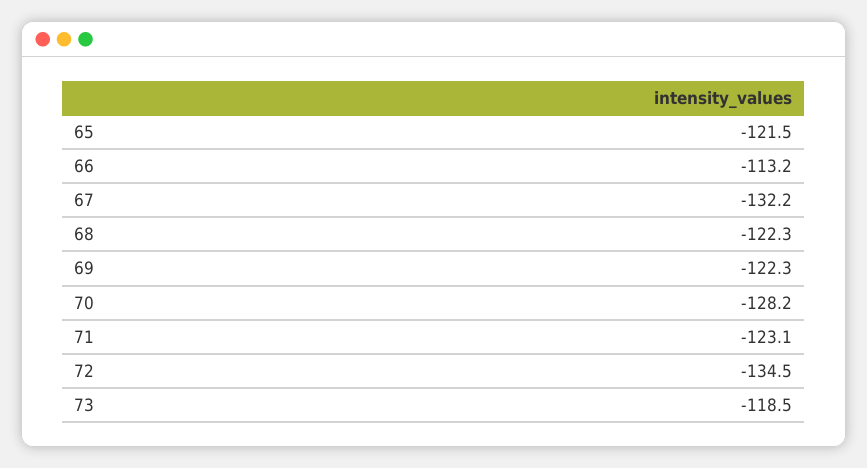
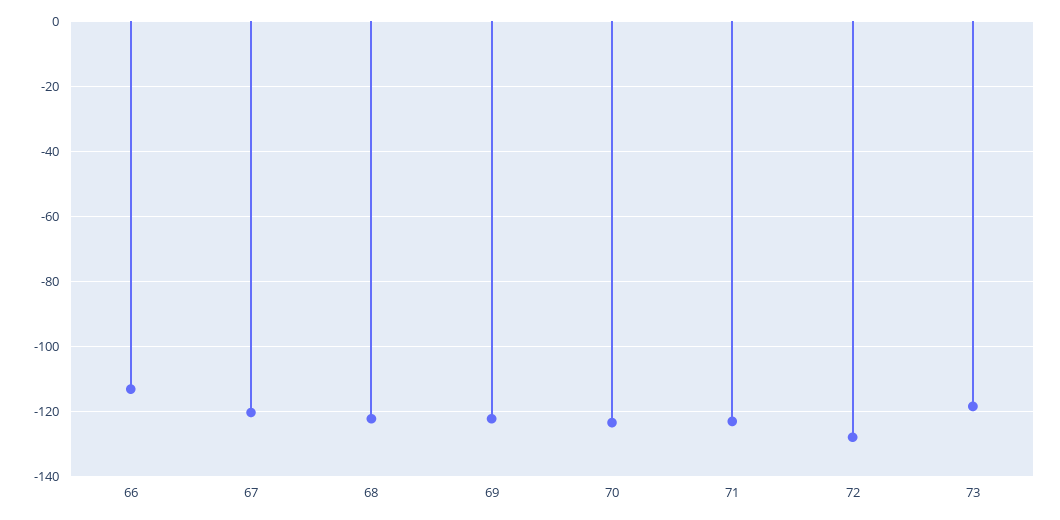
  {
-   "65": -121.5,
    "66": -113.2,
-   "67": -132.2,
+   "67": -120,
    "68": -122.3,
    "69": -122.3,
-   "70": -128.2,
+   "70": -124,
    "71": -123.1,
-   "72": -134.5,
+   "72": -128,
    "73": -118.5
  }

